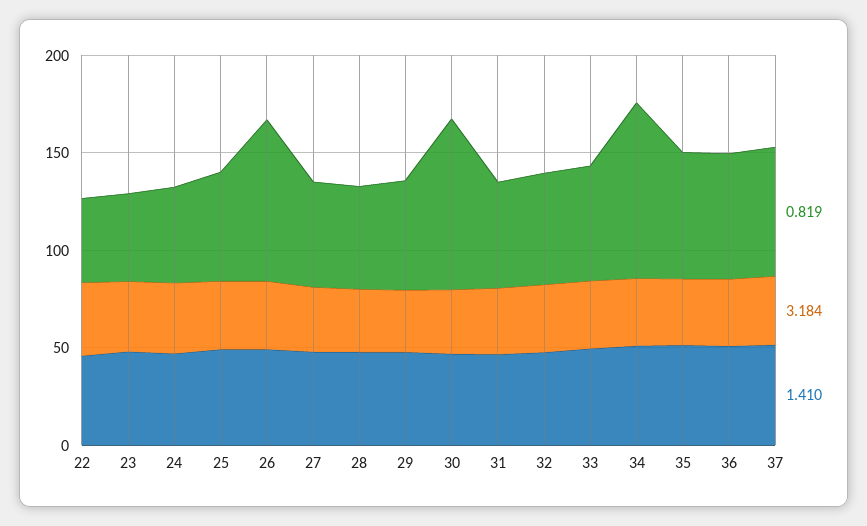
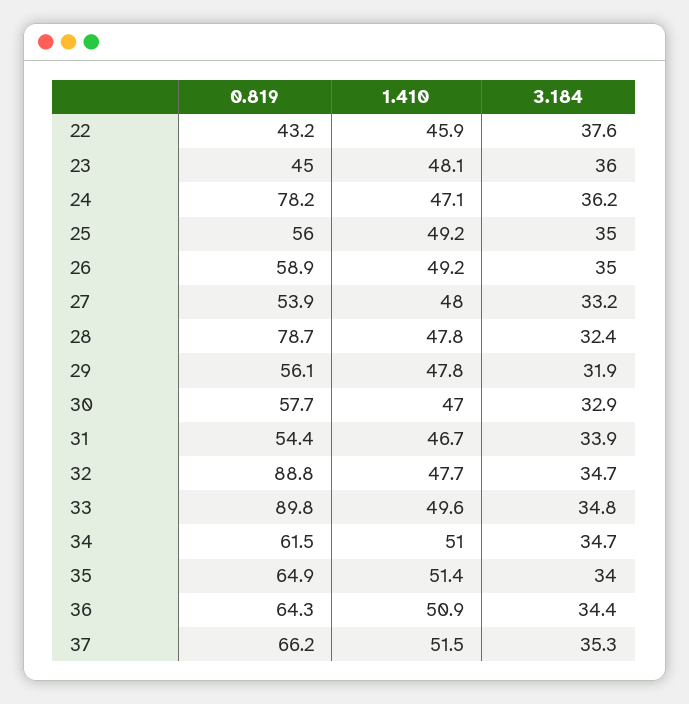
  {
    "0.819": {
      "22": 43.2,
      "23": 45,
-     "24": 50,
+     "24": 78.2,
      "25": 56,
-     "26": 80,
+     "26": 58.9,
      "27": 53.9,
-     "28": 50,
+     "28": 78.7,
      "29": 56.1,
-     "30": 90,
+     "30": 57.7,
      "31": 54.4,
-     "32": 60,
+     "32": 88.8,
-     "33": 60,
+     "33": 89.8,
-     "34": 90,
+     "34": 61.5,
      "35": 64.9,
      "36": 64.3,
      "37": 66.2
    },
    "3.184": {
      "22": 37.6,
      "23": 36,
      "24": 36.2,
      "25": 35,
      "26": 35,
      "27": 33.2,
      "28": 32.4,
      "29": 31.9,
      "30": 32.9,
      "31": 33.9,
      "32": 34.7,
      "33": 34.8,
      "34": 34.7,
      "35": 34,
      "36": 34.4,
      "37": 35.3
    },
    "1.410": {
      "22": 45.9,
      "23": 48.1,
      "24": 47.1,
      "25": 49.2,
      "26": 49.2,
      "27": 48,
      "28": 47.8,
      "29": 47.8,
      "30": 47,
      "31": 46.7,
      "32": 47.7,
      "33": 49.6,
      "34": 51,
      "35": 51.4,
      "36": 50.9,
      "37": 51.5
    }
  }

